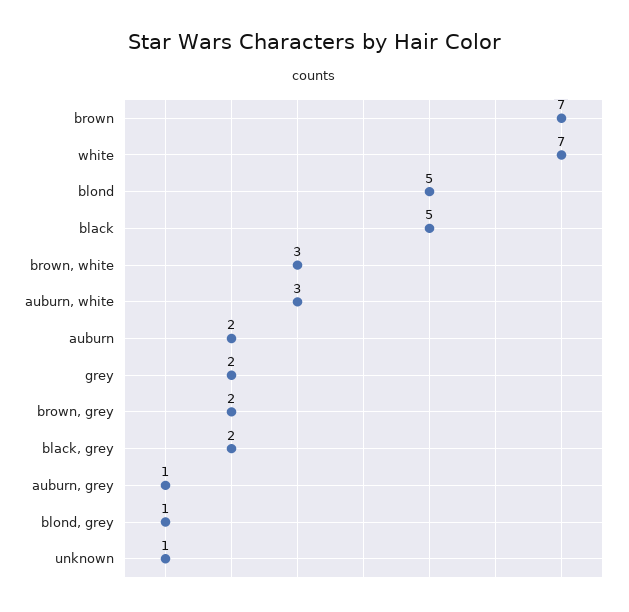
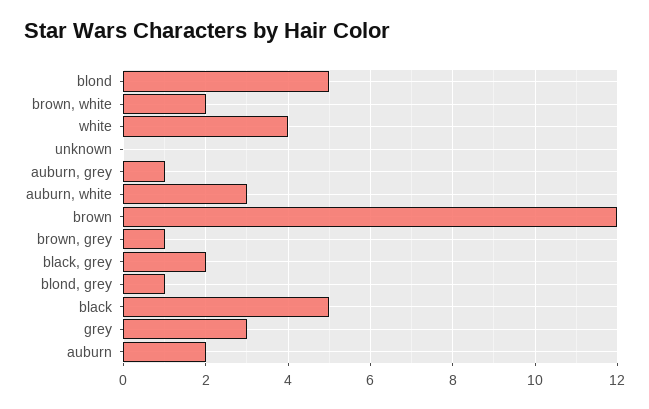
  {
-   "brown": 7,
+   "brown": 12,
-   "white": 7,
+   "white": 4,
    "blond": 5,
    "black": 5,
-   "brown, white": 3,
+   "brown, white": 2,
    "auburn, white": 3,
    "auburn": 2,
-   "grey": 2,
+   "grey": 3,
-   "brown, grey": 2,
+   "brown, grey": 1,
    "black, grey": 2,
    "auburn, grey": 1,
    "blond, grey": 1,
-   "unknown": 1
+   "unknown": 0
  }

